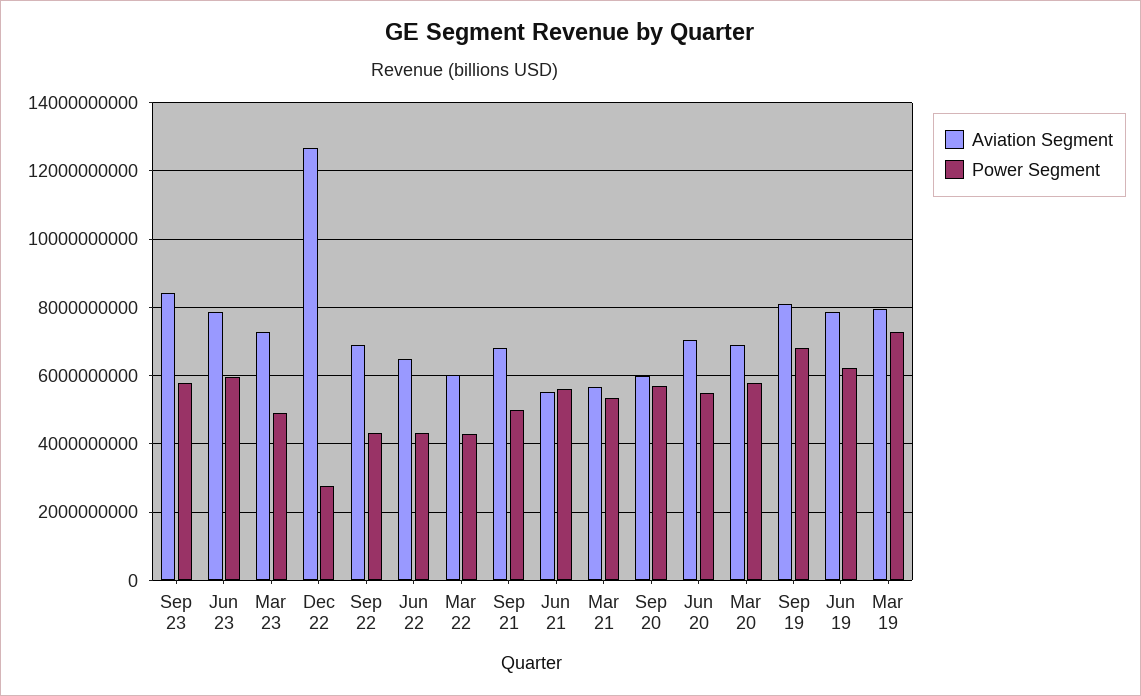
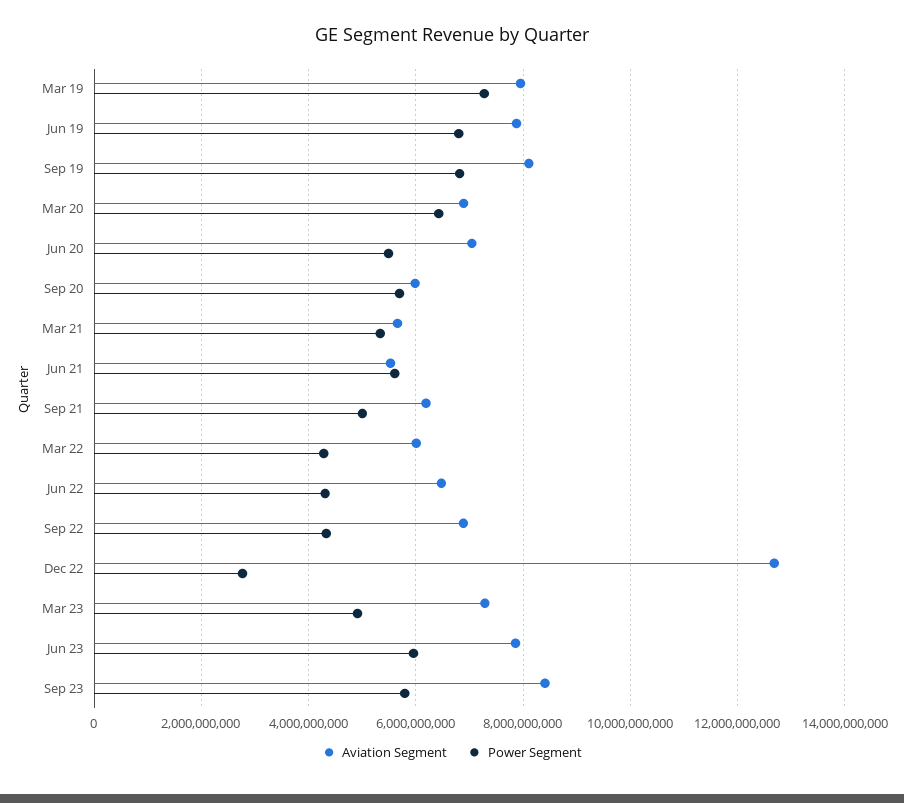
  {
    "Aviation Segment": {
      "Sep 23": 8400000000,
      "Jun 23": 7800000000,
      "Mar 23": 7200000000,
      "Dec 22": 12600000000,
      "Sep 22": 6800000000,
      "Jun 22": 6400000000,
      "Mar 22": 6000000000,
-     "Sep 21": 6800000000,
+     "Sep 21": 6200000000,
      "Jun 21": 5600000000,
      "Mar 21": 5600000000,
      "Sep 20": 6000000000,
      "Jun 20": 7000000000,
      "Mar 20": 6800000000,
      "Sep 19": 8200000000,
      "Jun 19": 7800000000,
      "Mar 19": 8000000000
    },
    "Power Segment": {
      "Sep 23": 5800000000,
      "Jun 23": 6000000000,
      "Mar 23": 5000000000,
      "Dec 22": 2800000000,
      "Sep 22": 4400000000,
      "Jun 22": 4400000000,
      "Mar 22": 4200000000,
      "Sep 21": 5000000000,
      "Jun 21": 5600000000,
      "Mar 21": 5400000000,
      "Sep 20": 5600000000,
      "Jun 20": 5400000000,
-     "Mar 20": 5800000000,
+     "Mar 20": 6400000000,
      "Sep 19": 6800000000,
-     "Jun 19": 6200000000,
+     "Jun 19": 6800000000,
      "Mar 19": 7200000000
    }
  }

